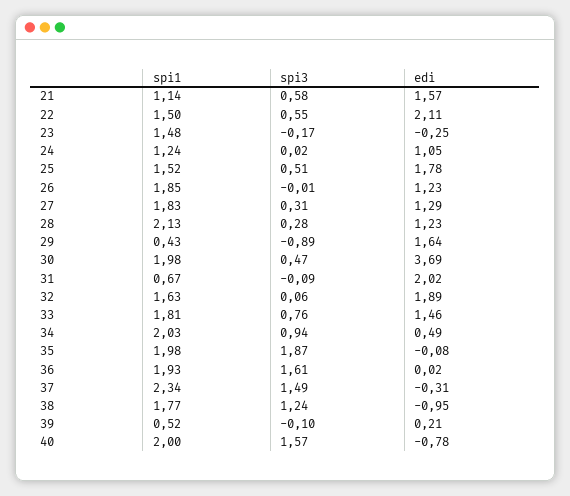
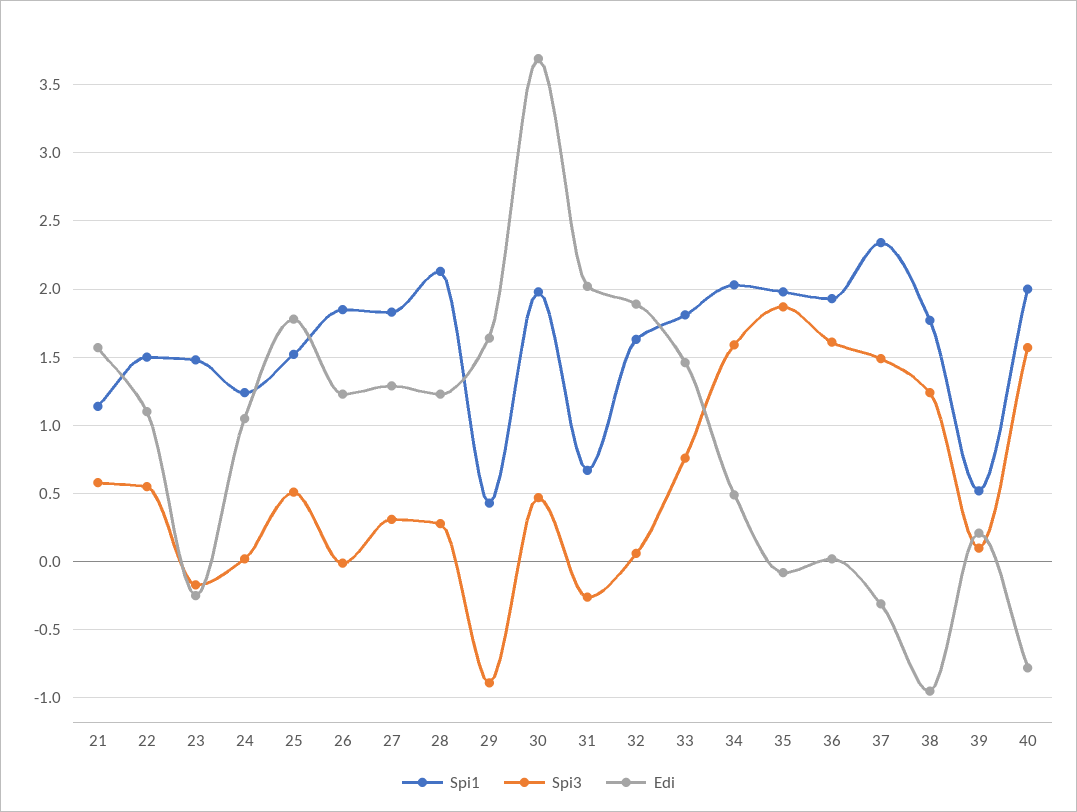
  {
    "spi1": {
      "21": 1.14,
      "22": 1.5,
      "23": 1.48,
      "24": 1.24,
      "25": 1.52,
      "26": 1.85,
      "27": 1.83,
      "28": 2.13,
      "29": 0.43,
      "30": 1.98,
      "31": 0.67,
      "32": 1.63,
      "33": 1.81,
      "34": 2.03,
      "35": 1.98,
      "36": 1.93,
      "37": 2.34,
      "38": 1.77,
      "39": 0.52,
      "40": 2
    },
    "spi3": {
      "21": 0.58,
      "22": 0.55,
      "23": -0.17,
      "24": 0.02,
      "25": 0.51,
      "26": -0.01,
      "27": 0.31,
      "28": 0.28,
      "29": -0.89,
      "30": 0.47,
-     "31": -0.09,
+     "31": -0.25,
      "32": 0.06,
      "33": 0.76,
-     "34": 0.94,
+     "34": 1.6,
      "35": 1.87,
      "36": 1.61,
      "37": 1.49,
      "38": 1.24,
-     "39": -0.1,
+     "39": 0.1,
      "40": 1.57
    },
    "edi": {
      "21": 1.57,
-     "22": 2.11,
+     "22": 1.1,
      "23": -0.25,
      "24": 1.05,
      "25": 1.78,
      "26": 1.23,
      "27": 1.29,
      "28": 1.23,
      "29": 1.64,
      "30": 3.69,
      "31": 2.02,
      "32": 1.89,
      "33": 1.46,
      "34": 0.49,
      "35": -0.08,
      "36": 0.02,
      "37": -0.31,
      "38": -0.95,
      "39": 0.21,
      "40": -0.78
    }
  }

